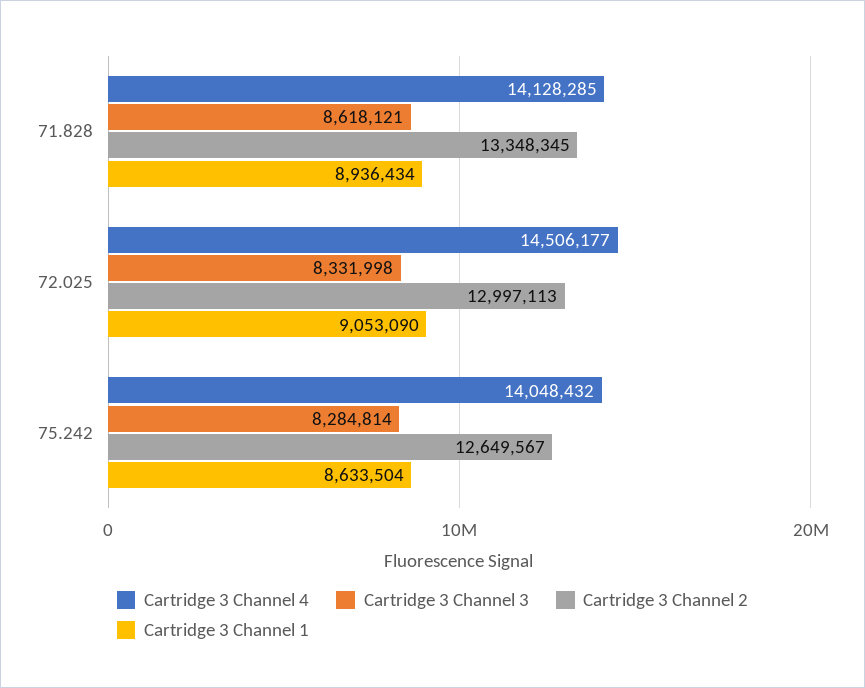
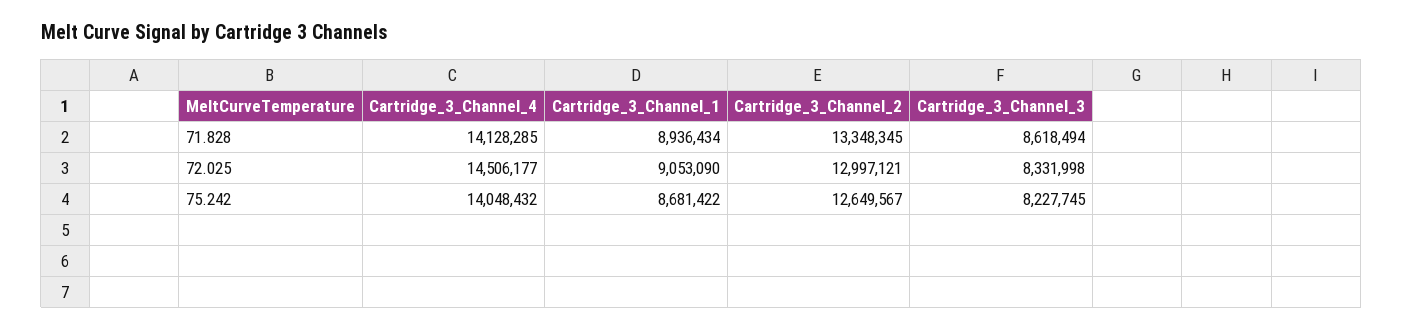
  {
    "Cartridge 3 Channel 4": {
      "71.828": 14128285,
      "72.025": 14506177,
      "75.242": 14048432
    },
    "Cartridge 3 Channel 3": {
-     "71.828": 8618121,
+     "71.828": 8618494,
      "72.025": 8331998,
-     "75.242": 8284814
+     "75.242": 8227745
    },
    "Cartridge 3 Channel 2": {
      "71.828": 13348345,
-     "72.025": 12997113,
+     "72.025": 12997121,
      "75.242": 12649567
    },
    "Cartridge 3 Channel 1": {
      "71.828": 8936434,
      "72.025": 9053090,
-     "75.242": 8633504
+     "75.242": 8681422
    }
  }

